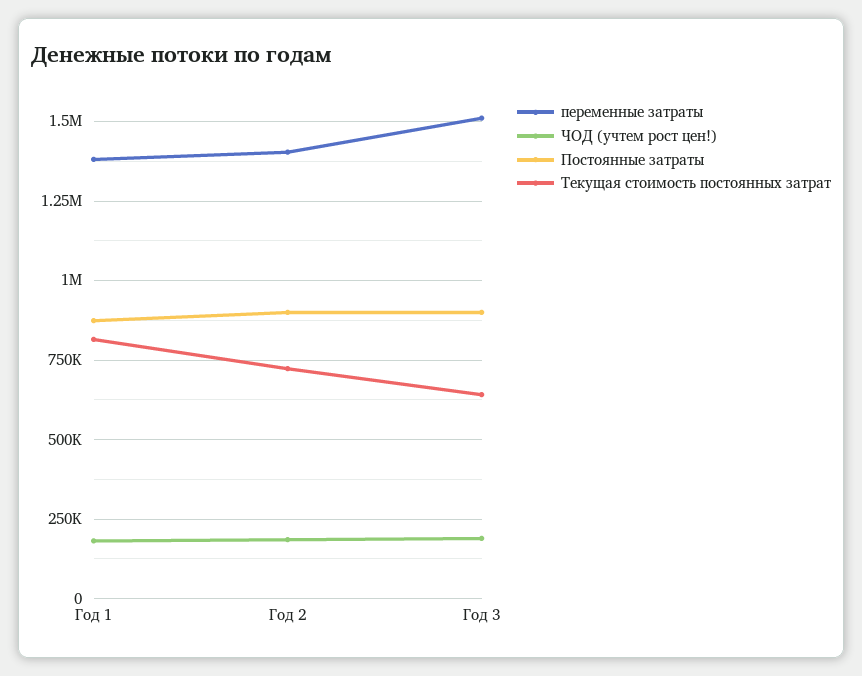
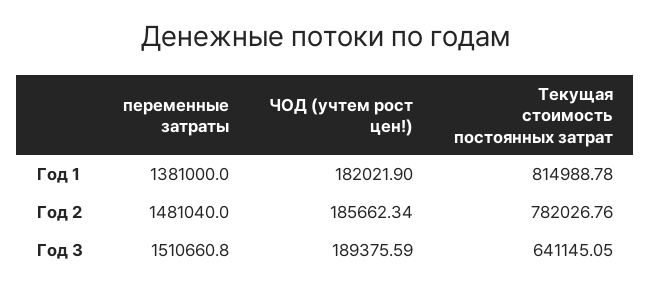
  {
    "переменные затраты": {
      "Год 1": 1381000,
-     "Год 2": 1400000,
+     "Год 2": 1481040,
      "Год 3": 1510660.8
    },
    "ЧОД (учтем рост цен!)": {
      "Год 1": 182021.9,
      "Год 2": 185662.34,
      "Год 3": 189375.59
    },
-   "Постоянные затраты": {
-     "Год 1": 875000,
-     "Год 2": 900000,
-     "Год 3": 900000
-   },
    "Текущая стоимость постоянных затрат": {
      "Год 1": 814988.78,
-     "Год 2": 725000,
+     "Год 2": 782026.76,
      "Год 3": 641145.05
    }
  }

